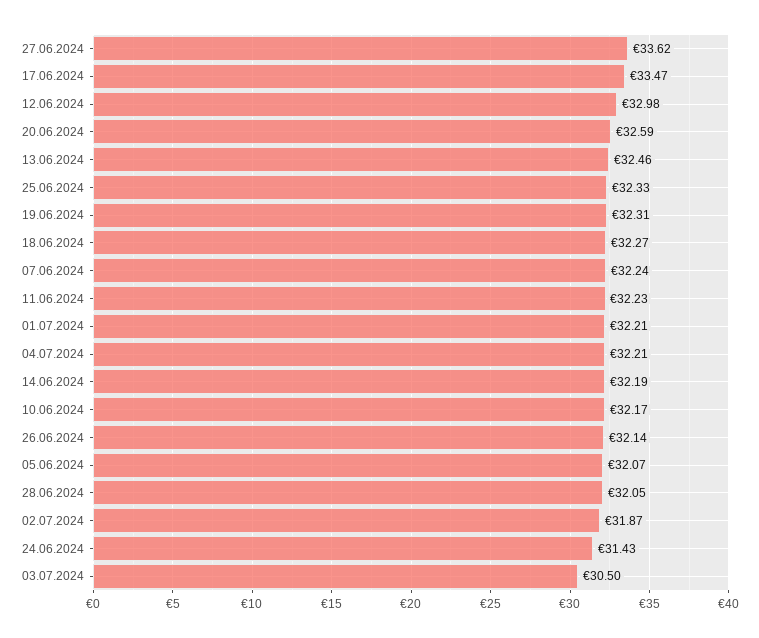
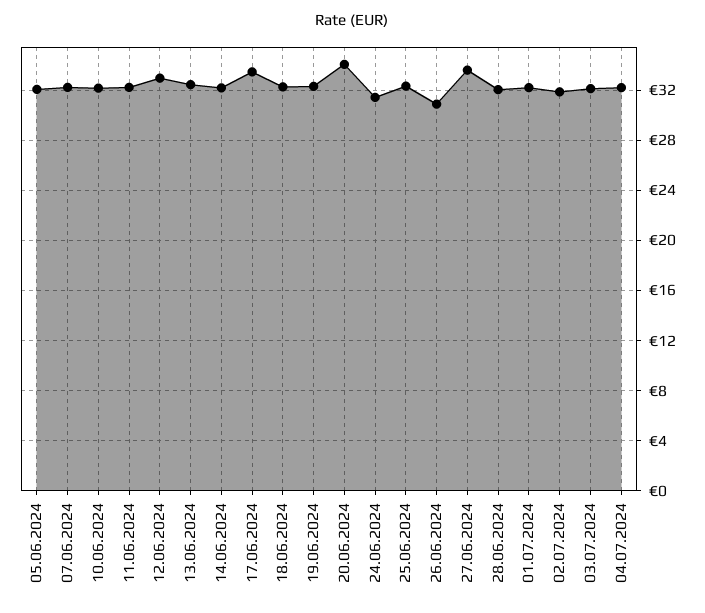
  {
    "27.06.2024": 33.62,
    "17.06.2024": 33.47,
    "12.06.2024": 32.98,
-   "20.06.2024": 32.59,
+   "20.06.2024": 34,
    "13.06.2024": 32.46,
    "25.06.2024": 32.33,
    "19.06.2024": 32.31,
    "18.06.2024": 32.27,
    "07.06.2024": 32.24,
    "11.06.2024": 32.23,
    "01.07.2024": 32.21,
    "04.07.2024": 32.21,
    "14.06.2024": 32.19,
    "10.06.2024": 32.17,
-   "26.06.2024": 32.14,
+   "26.06.2024": 31,
    "05.06.2024": 32.07,
    "28.06.2024": 32.05,
    "02.07.2024": 31.87,
    "24.06.2024": 31.43,
-   "03.07.2024": 30.5
+   "03.07.2024": 32
  }

